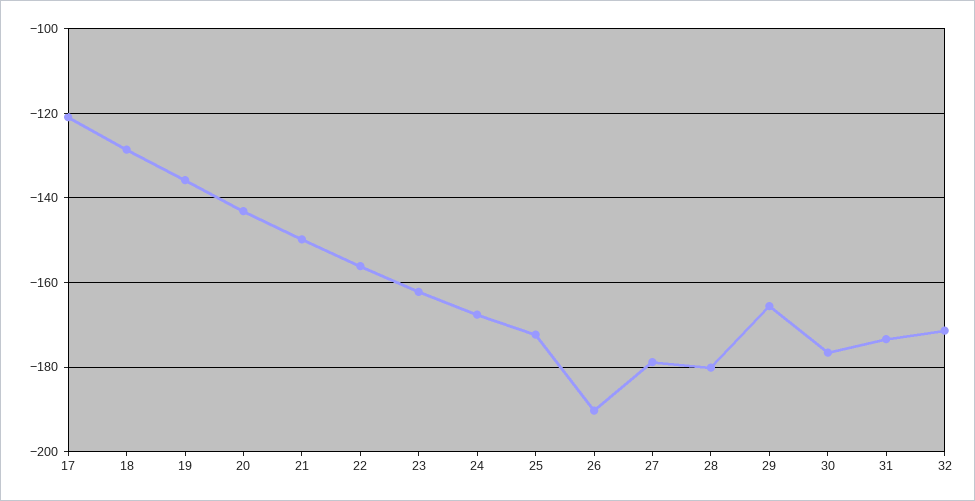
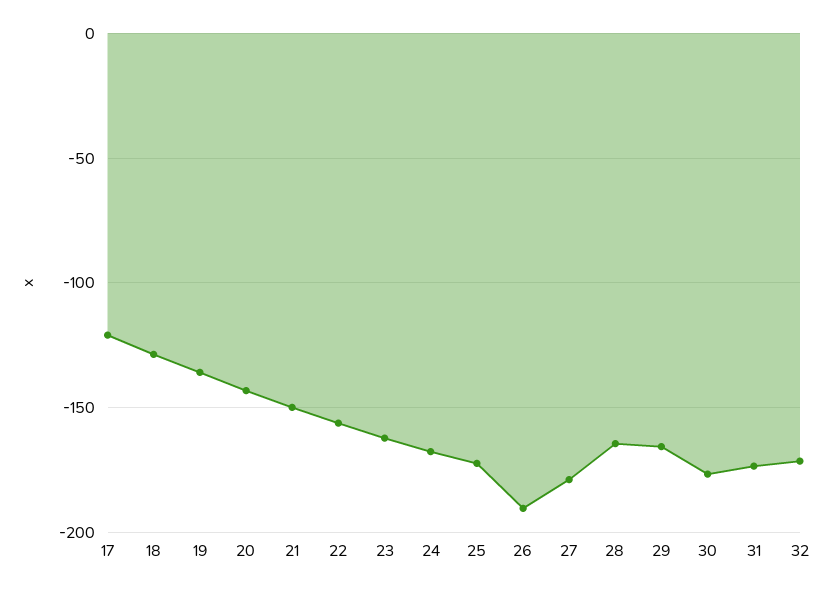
  {
    "17": -120,
    "18": -128,
    "19": -136,
    "20": -144,
    "21": -150,
    "22": -156,
    "23": -162,
    "24": -168,
    "25": -172,
    "26": -190,
    "27": -178,
-   "28": -180,
+   "28": -165,
    "29": -166,
    "30": -176,
    "31": -174,
    "32": -172
  }

